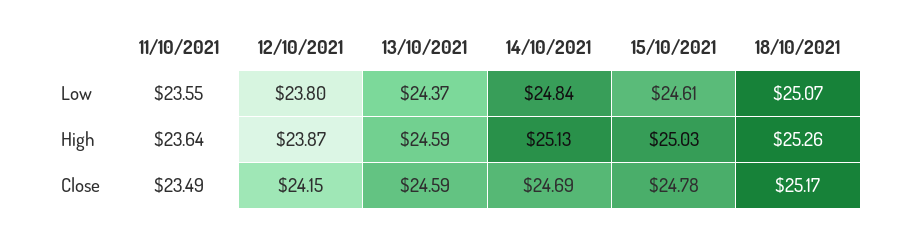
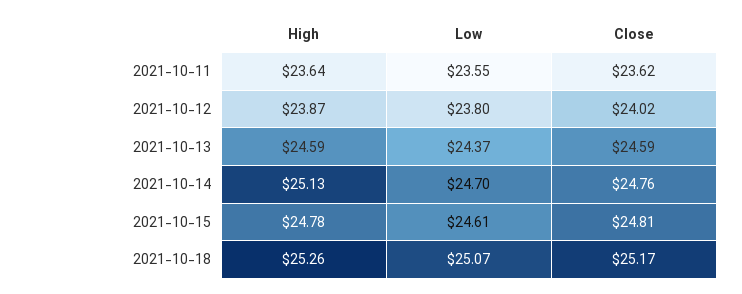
  {
    "11/10/2021": {
      "Low": 23.55,
      "High": 23.64,
-     "Close": 23.49
+     "Close": 23.62
    },
    "12/10/2021": {
      "Low": 23.8,
      "High": 23.87,
-     "Close": 24.15
+     "Close": 24.02
    },
    "13/10/2021": {
      "Low": 24.37,
      "High": 24.59,
      "Close": 24.59
    },
    "14/10/2021": {
-     "Low": 24.84,
+     "Low": 24.7,
      "High": 25.13,
-     "Close": 24.69
+     "Close": 24.76
    },
    "15/10/2021": {
      "Low": 24.61,
-     "High": 25.03,
+     "High": 24.78,
-     "Close": 24.78
+     "Close": 24.81
    },
    "18/10/2021": {
      "Low": 25.07,
      "High": 25.26,
      "Close": 25.17
    }
  }

